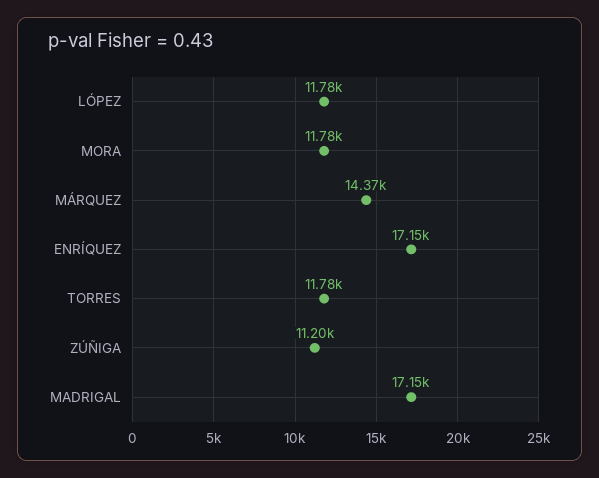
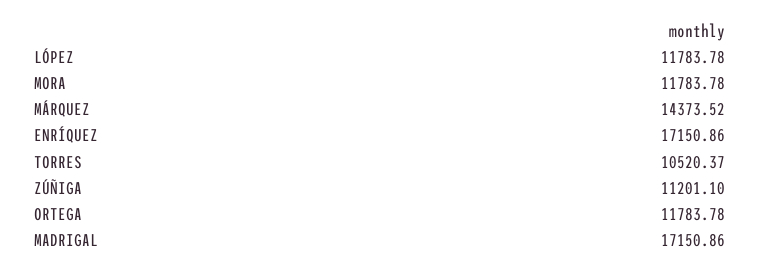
  {
    "LÓPEZ": 11783.78,
    "MORA": 11783.78,
    "MÁRQUEZ": 14373.52,
    "ENRÍQUEZ": 17150.86,
-   "TORRES": 11780,
+   "TORRES": 10520.37,
    "ZÚÑIGA": 11201.1,
-   "MADRIGAL": 17150.86
+   "MADRIGAL": 17150.86,
+   "ORTEGA": 11783.78
  }

